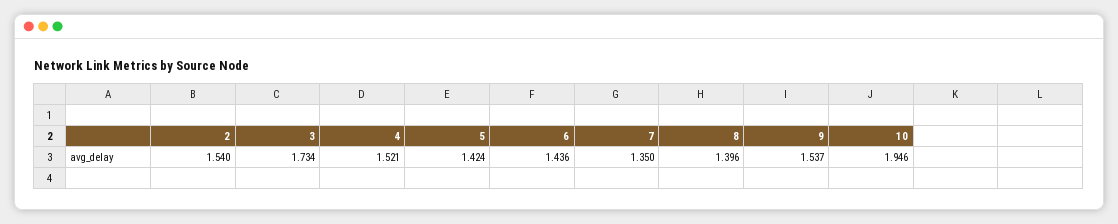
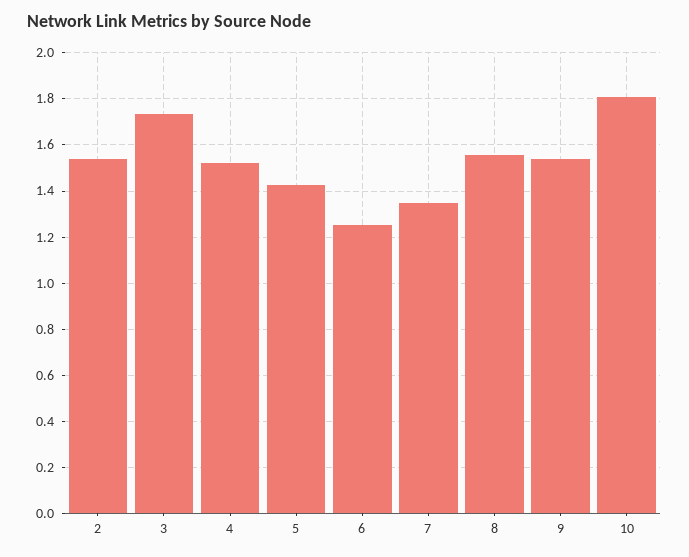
  {
    "2": 1.54,
    "3": 1.734,
    "4": 1.521,
    "5": 1.424,
-   "6": 1.436,
+   "6": 1.25,
    "7": 1.35,
-   "8": 1.396,
+   "8": 1.55,
    "9": 1.537,
-   "10": 1.946
+   "10": 1.8
  }

